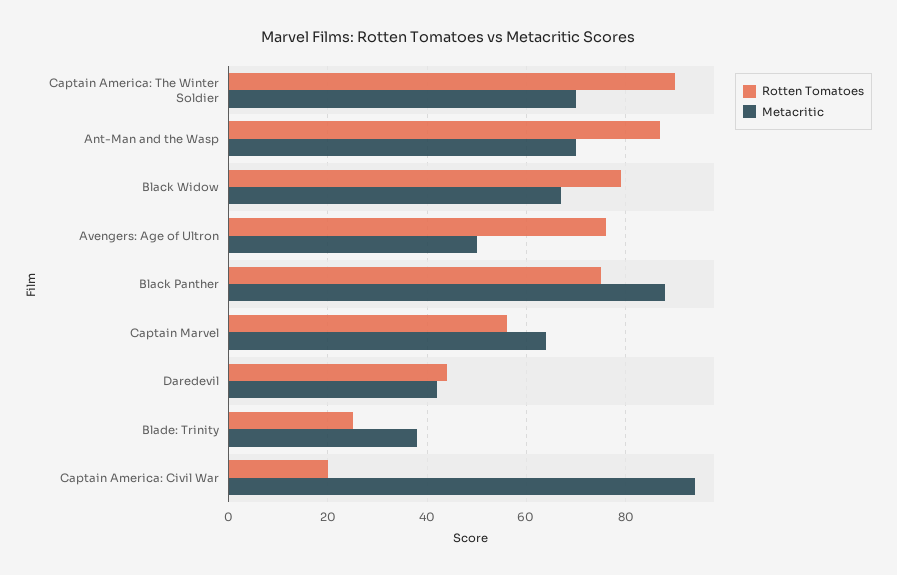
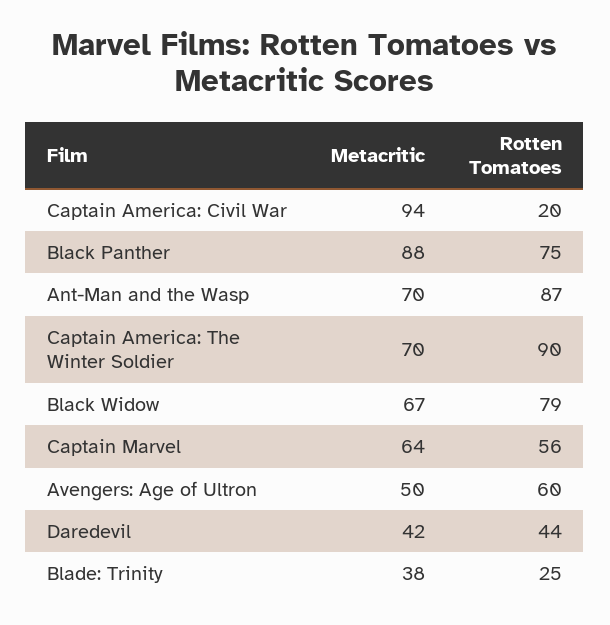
  {
    "Rotten Tomatoes": {
      "Captain America: The Winter Soldier": 90,
      "Ant-Man and the Wasp": 87,
      "Black Widow": 79,
-     "Avengers: Age of Ultron": 75,
+     "Avengers: Age of Ultron": 60,
      "Black Panther": 75,
      "Captain Marvel": 56,
      "Daredevil": 44,
      "Blade: Trinity": 25,
      "Captain America: Civil War": 20
    },
    "Metacritic": {
      "Captain America: The Winter Soldier": 70,
      "Ant-Man and the Wasp": 70,
      "Black Widow": 67,
      "Avengers: Age of Ultron": 50,
      "Black Panther": 88,
      "Captain Marvel": 64,
      "Daredevil": 42,
      "Blade: Trinity": 38,
      "Captain America: Civil War": 94
    }
  }

